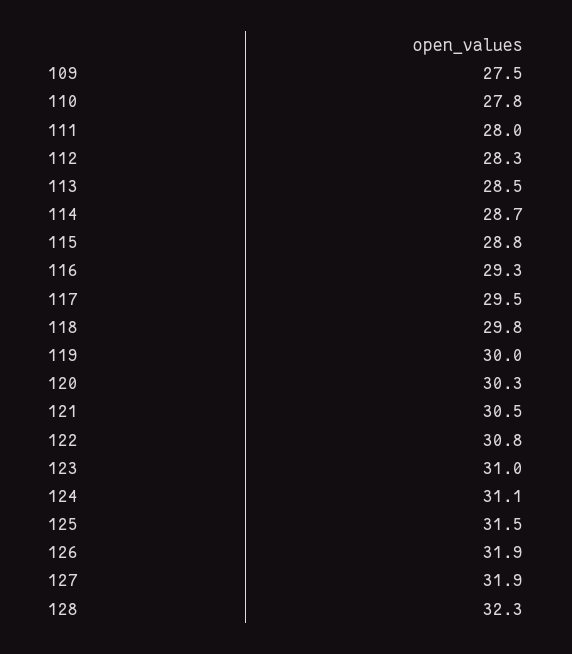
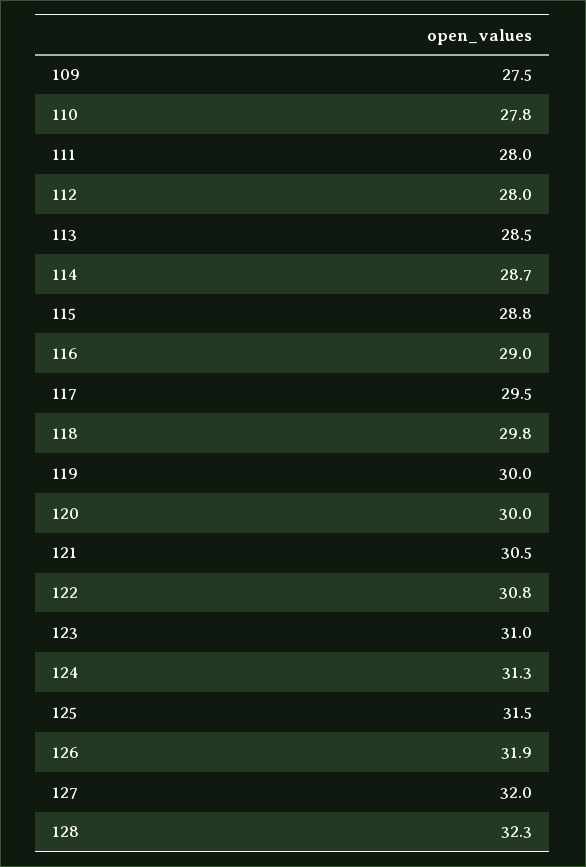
  {
    "109": 27.5,
    "110": 27.8,
    "111": 28,
-   "112": 28.3,
+   "112": 28,
    "113": 28.5,
    "114": 28.7,
    "115": 28.8,
-   "116": 29.3,
+   "116": 29,
    "117": 29.5,
    "118": 29.8,
    "119": 30,
-   "120": 30.3,
+   "120": 30,
    "121": 30.5,
    "122": 30.8,
    "123": 31,
-   "124": 31.1,
+   "124": 31.3,
    "125": 31.5,
    "126": 31.9,
-   "127": 31.9,
+   "127": 32,
    "128": 32.3
  }

